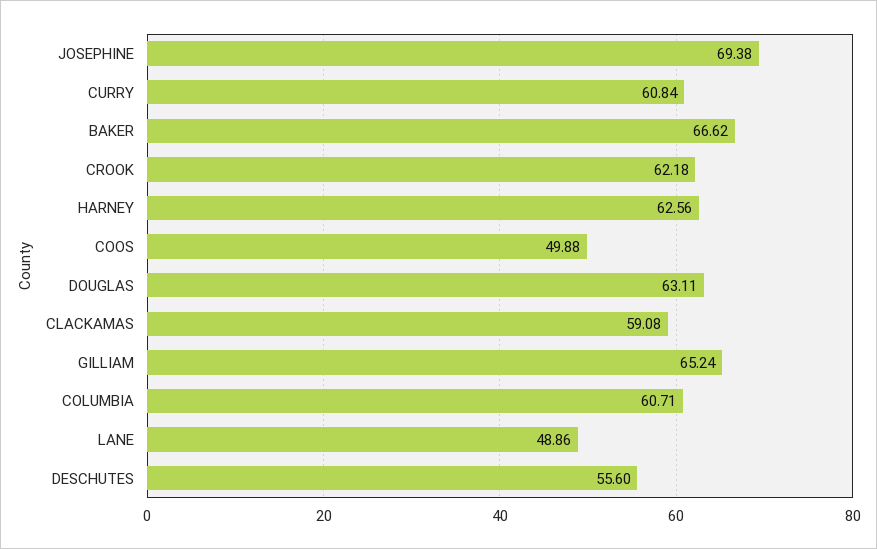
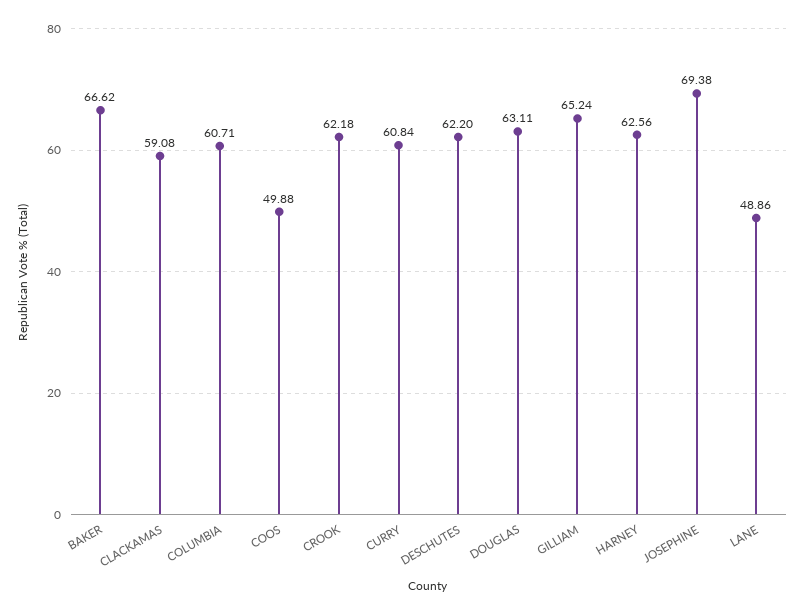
  {
    "JOSEPHINE": 69.38,
    "CURRY": 60.84,
    "BAKER": 66.62,
    "CROOK": 62.18,
    "HARNEY": 62.56,
    "COOS": 49.88,
    "DOUGLAS": 63.11,
    "CLACKAMAS": 59.08,
    "GILLIAM": 65.24,
    "COLUMBIA": 60.71,
    "LANE": 48.86,
-   "DESCHUTES": 55.6
+   "DESCHUTES": 62.2
  }

